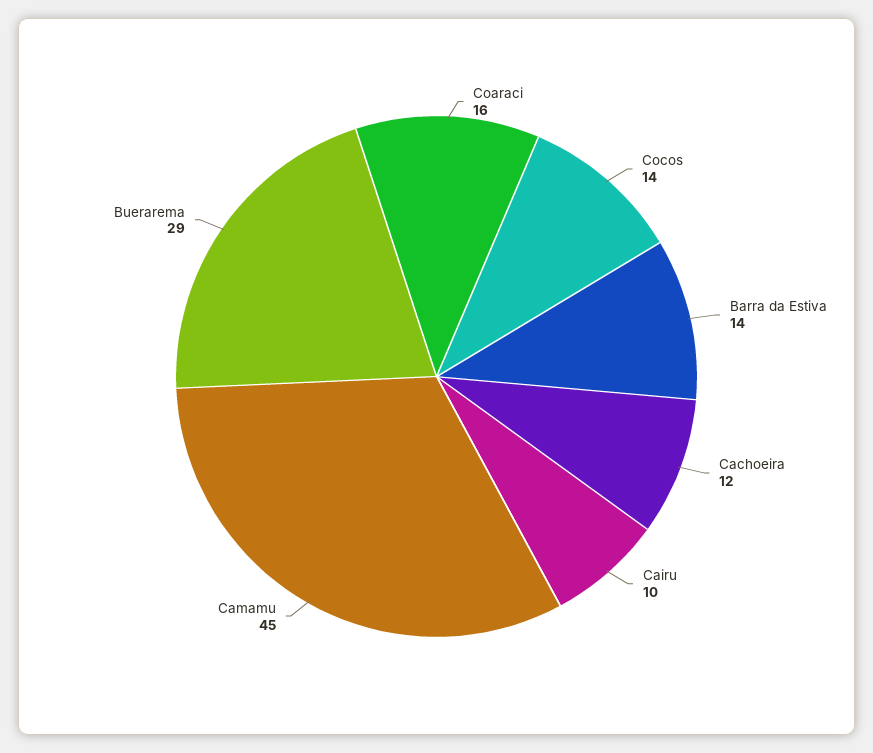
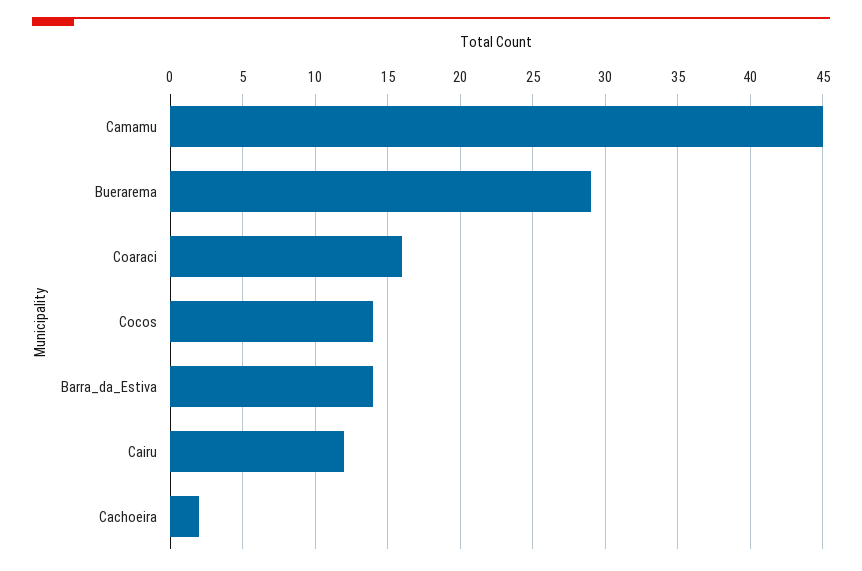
  {
    "Coaraci": 16,
    "Cocos": 14,
    "Barra da Estiva": 14,
-   "Cachoeira": 12,
+   "Cachoeira": 2,
-   "Cairu": 10,
+   "Cairu": 12,
    "Camamu": 45,
    "Buerarema": 29
  }

